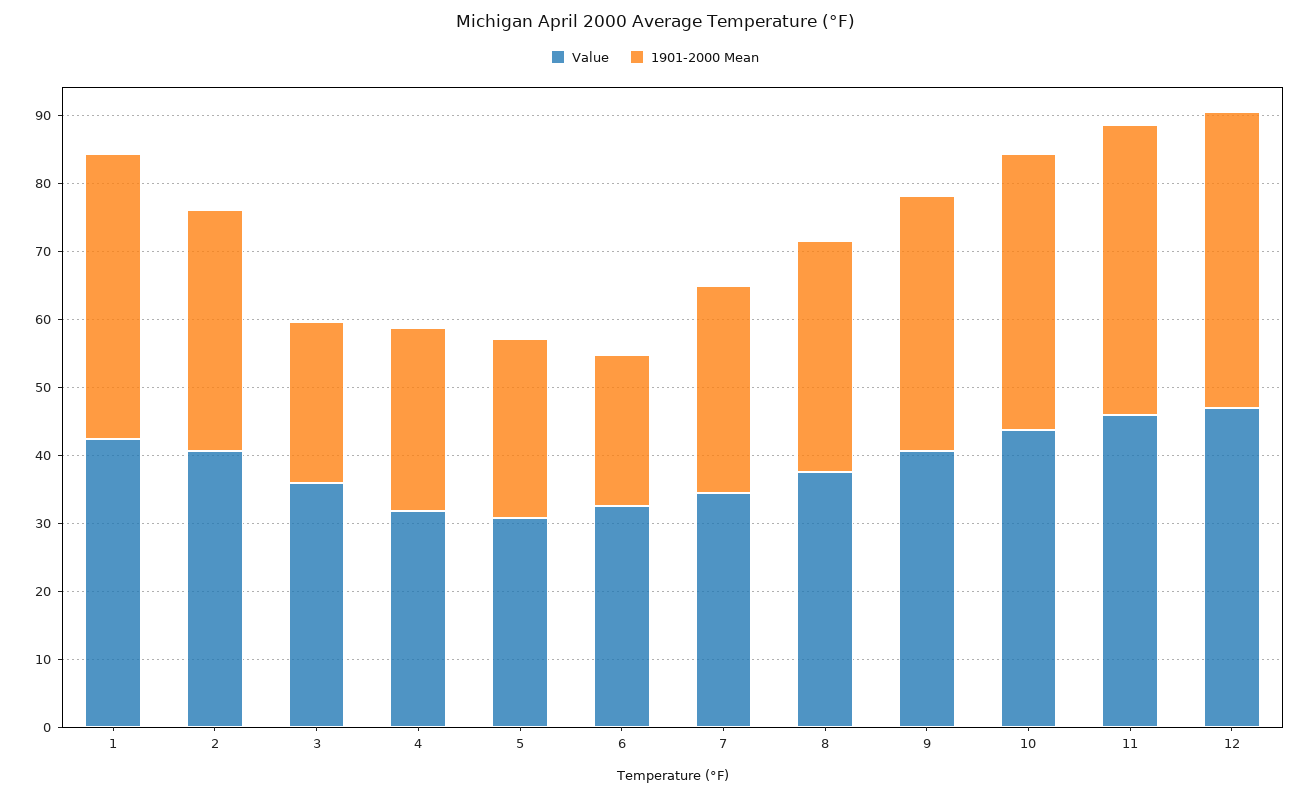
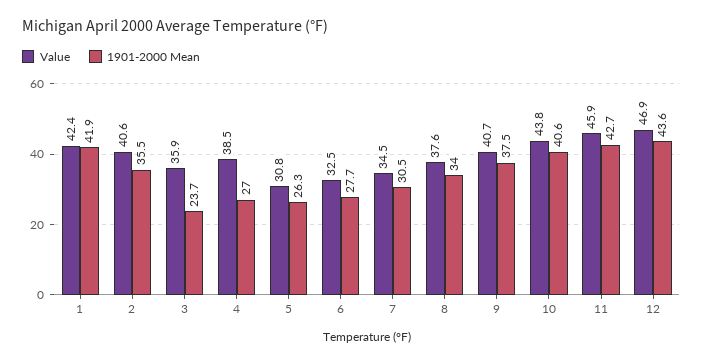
  {
    "Value": {
      "1": 42.4,
      "2": 40.6,
      "3": 35.9,
-     "4": 32,
+     "4": 38.5,
      "5": 30.8,
      "6": 32.5,
      "7": 34.5,
      "8": 37.6,
      "9": 40.7,
      "10": 43.8,
      "11": 45.9,
      "12": 46.9
    },
    "1901-2000 Mean": {
      "1": 41.9,
      "2": 35.5,
      "3": 23.7,
      "4": 27,
      "5": 26.3,
-     "6": 22,
+     "6": 27.7,
      "7": 30.5,
      "8": 34,
      "9": 37.5,
      "10": 40.6,
      "11": 42.7,
      "12": 43.6
    }
  }

